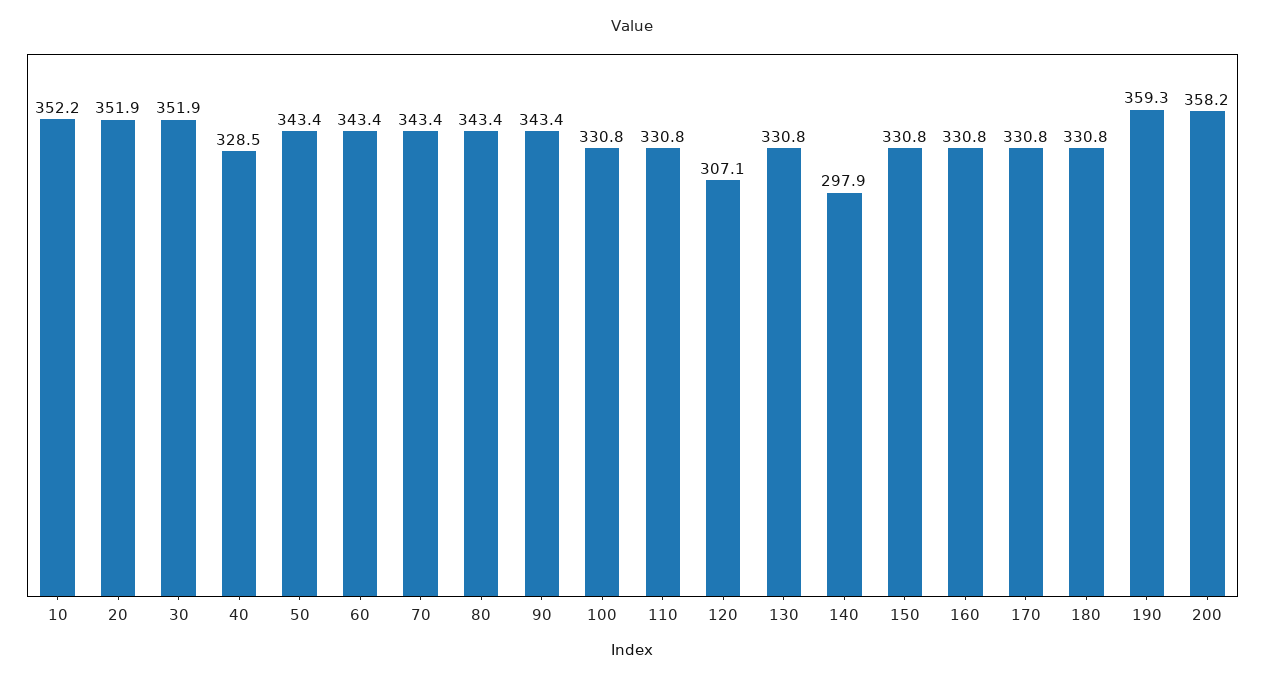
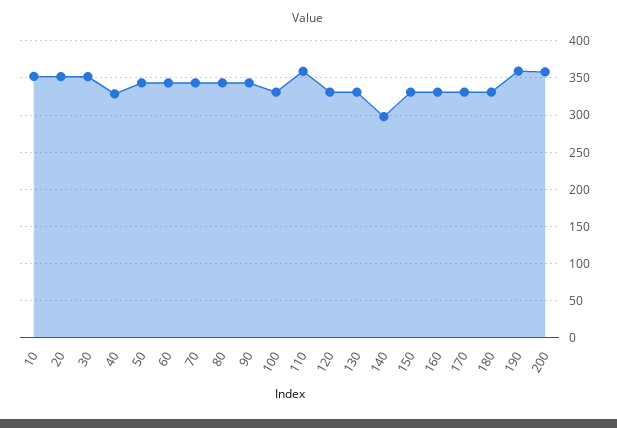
  {
    "10": 352.2,
    "20": 351.9,
    "30": 351.9,
    "40": 328.5,
    "50": 343.4,
    "60": 343.4,
    "70": 343.4,
    "80": 343.4,
    "90": 343.4,
    "100": 330.8,
-   "110": 330.8,
+   "110": 360,
-   "120": 307.1,
+   "120": 330,
    "130": 330.8,
    "140": 297.9,
    "150": 330.8,
    "160": 330.8,
    "170": 330.8,
    "180": 330.8,
    "190": 359.3,
    "200": 358.2
  }

